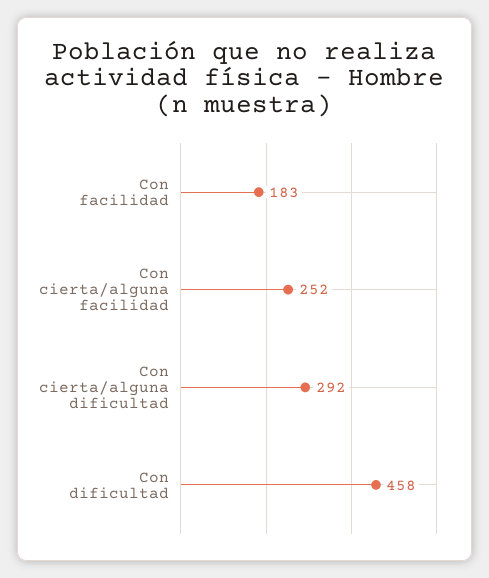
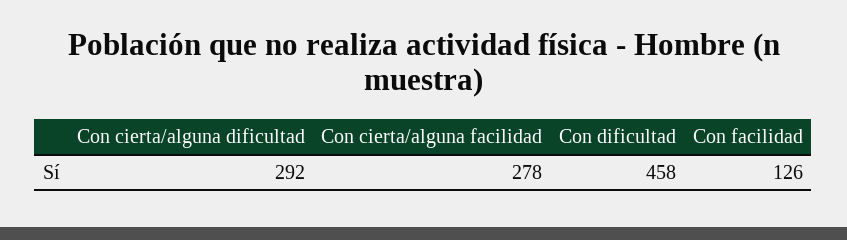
  {
-   "Con facilidad": 183,
+   "Con facilidad": 126,
-   "Con cierta/alguna facilidad": 252,
+   "Con cierta/alguna facilidad": 278,
    "Con cierta/alguna dificultad": 292,
    "Con dificultad": 458
  }

